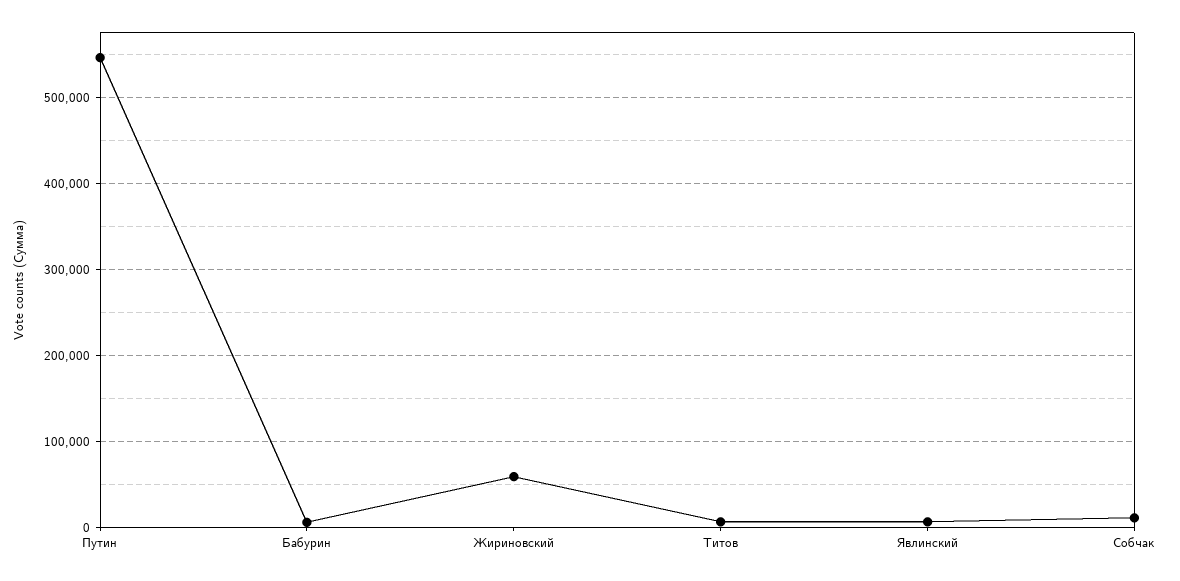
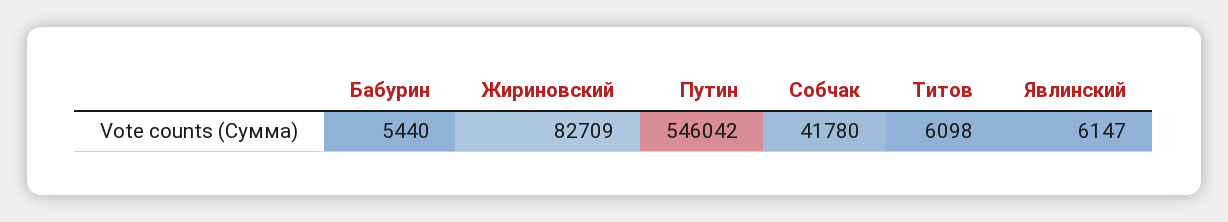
  {
    "Путин": 546042,
    "Бабурин": 5440,
-   "Жириновский": 60000,
+   "Жириновский": 82709,
    "Титов": 6098,
    "Явлинский": 6147,
-   "Собчак": 10000
+   "Собчак": 41780
  }

